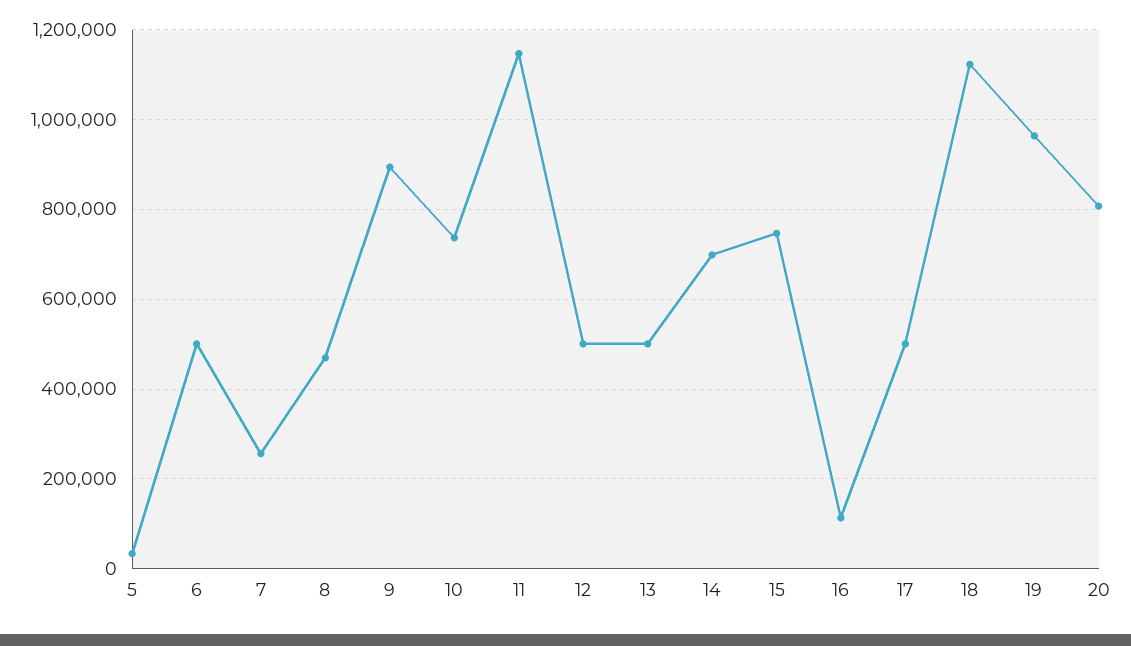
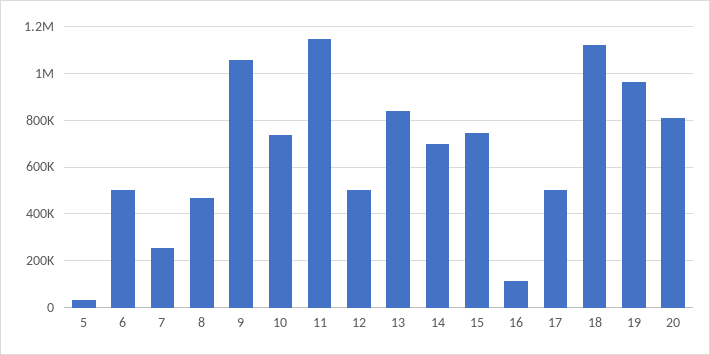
  {
    "5": 40000,
    "6": 500000,
    "7": 260000,
    "8": 460000,
-   "9": 900000,
+   "9": 1050000,
    "10": 740000,
    "11": 1140000,
    "12": 500000,
-   "13": 500000,
+   "13": 850000,
    "14": 700000,
    "15": 740000,
    "16": 120000,
    "17": 500000,
    "18": 1120000,
    "19": 960000,
    "20": 800000
  }

